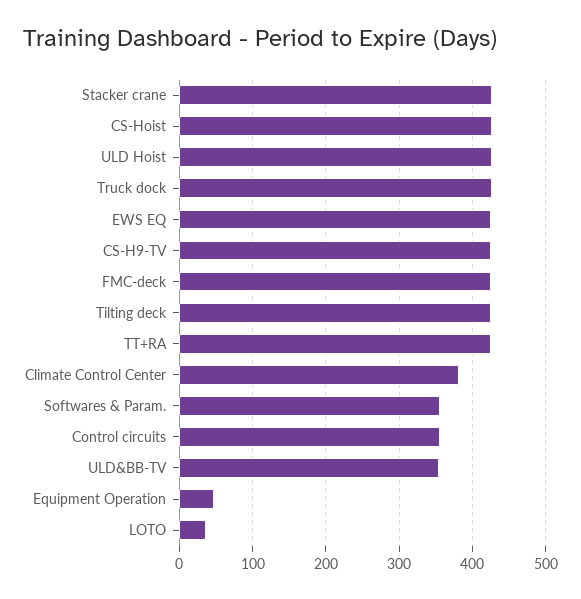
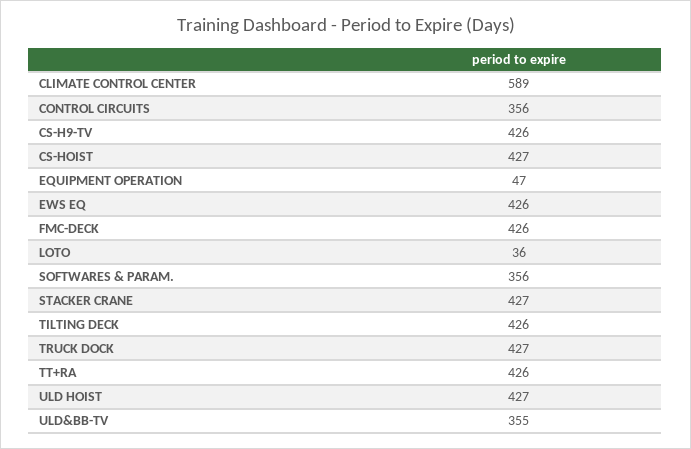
  {
    "Stacker crane": 427,
    "CS-Hoist": 427,
    "ULD Hoist": 427,
    "Truck dock": 427,
    "EWS EQ": 426,
    "CS-H9-TV": 426,
    "FMC-deck": 426,
    "Tilting deck": 426,
    "TT+RA": 426,
-   "Climate Control Center": 380,
+   "Climate Control Center": 589,
    "Softwares & Param.": 356,
    "Control circuits": 356,
    "ULD&BB-TV": 355,
    "Equipment Operation": 47,
    "LOTO": 36
  }

